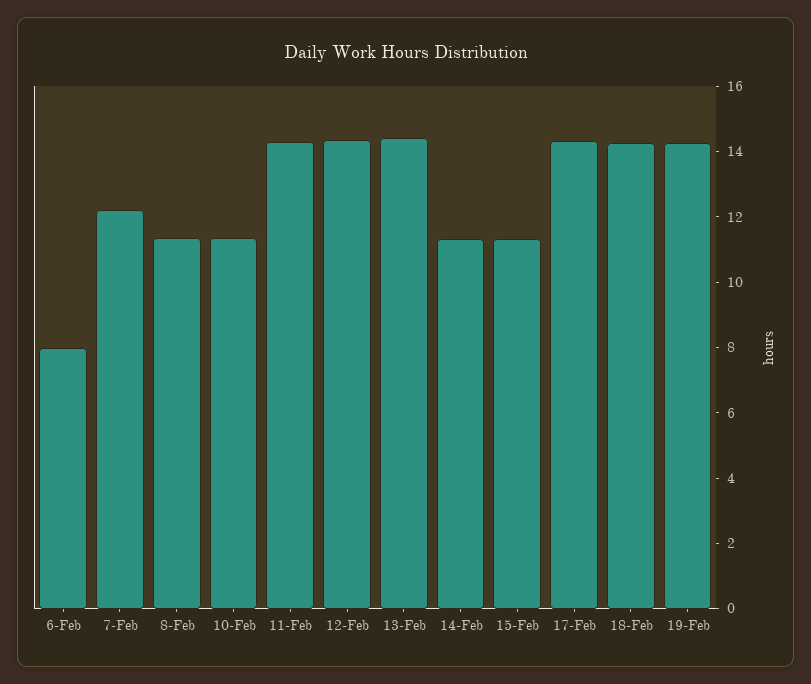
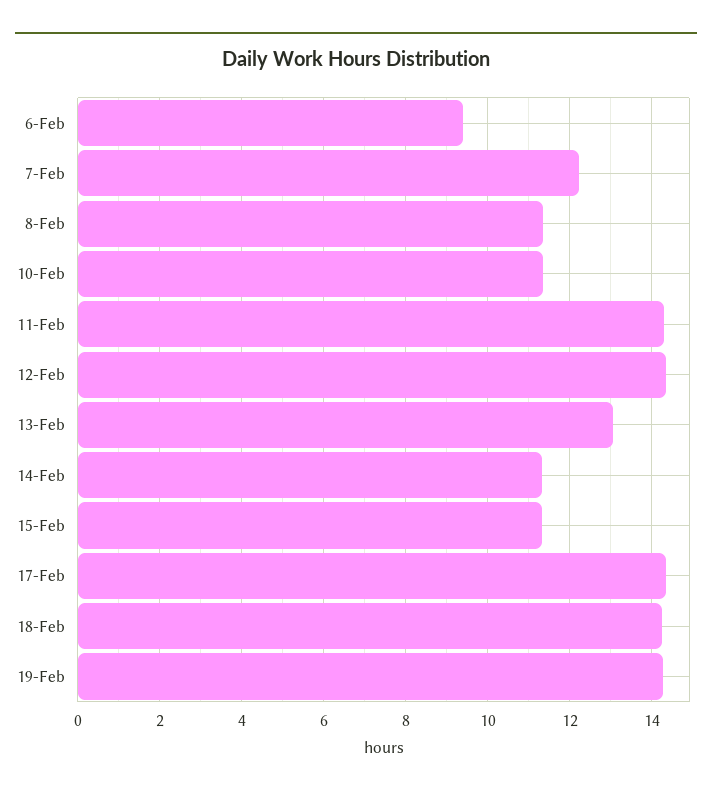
  {
-   "6-Feb": 8,
+   "6-Feb": 9.4,
    "7-Feb": 12.2,
    "8-Feb": 11.4,
    "10-Feb": 11.4,
    "11-Feb": 14.4,
    "12-Feb": 14.4,
-   "13-Feb": 14.5,
+   "13-Feb": 13,
    "14-Feb": 11.4,
    "15-Feb": 11.4,
    "17-Feb": 14.4,
    "18-Feb": 14.2,
    "19-Feb": 14.2
  }

